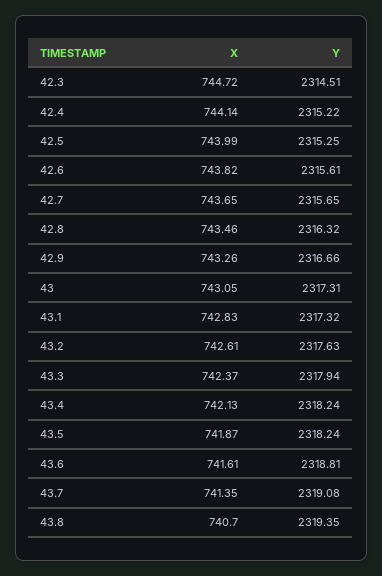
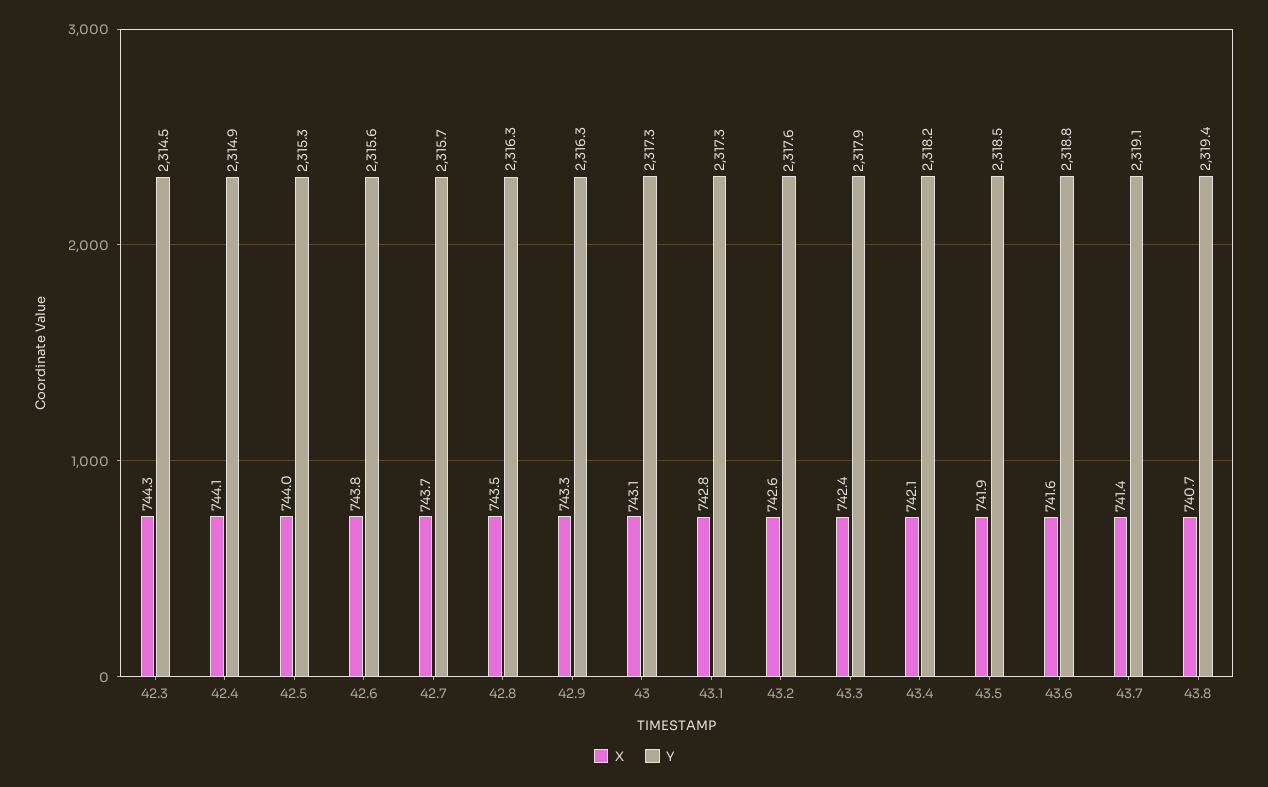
  {
    "X": {
-     "42.3": 744.72,
+     "42.3": 744.3,
      "42.4": 744.14,
      "42.5": 743.99,
      "42.6": 743.82,
      "42.7": 743.65,
      "42.8": 743.46,
      "42.9": 743.26,
      "43": 743.05,
      "43.1": 742.83,
      "43.2": 742.61,
      "43.3": 742.37,
      "43.4": 742.13,
      "43.5": 741.87,
      "43.6": 741.61,
      "43.7": 741.35,
      "43.8": 740.7
    },
    "Y": {
      "42.3": 2314.51,
-     "42.4": 2315.22,
+     "42.4": 2314.9,
      "42.5": 2315.25,
      "42.6": 2315.61,
      "42.7": 2315.65,
      "42.8": 2316.32,
-     "42.9": 2316.66,
+     "42.9": 2316.3,
      "43": 2317.31,
      "43.1": 2317.32,
      "43.2": 2317.63,
      "43.3": 2317.94,
      "43.4": 2318.24,
-     "43.5": 2318.24,
+     "43.5": 2318.5,
      "43.6": 2318.81,
      "43.7": 2319.08,
      "43.8": 2319.35
    }
  }

